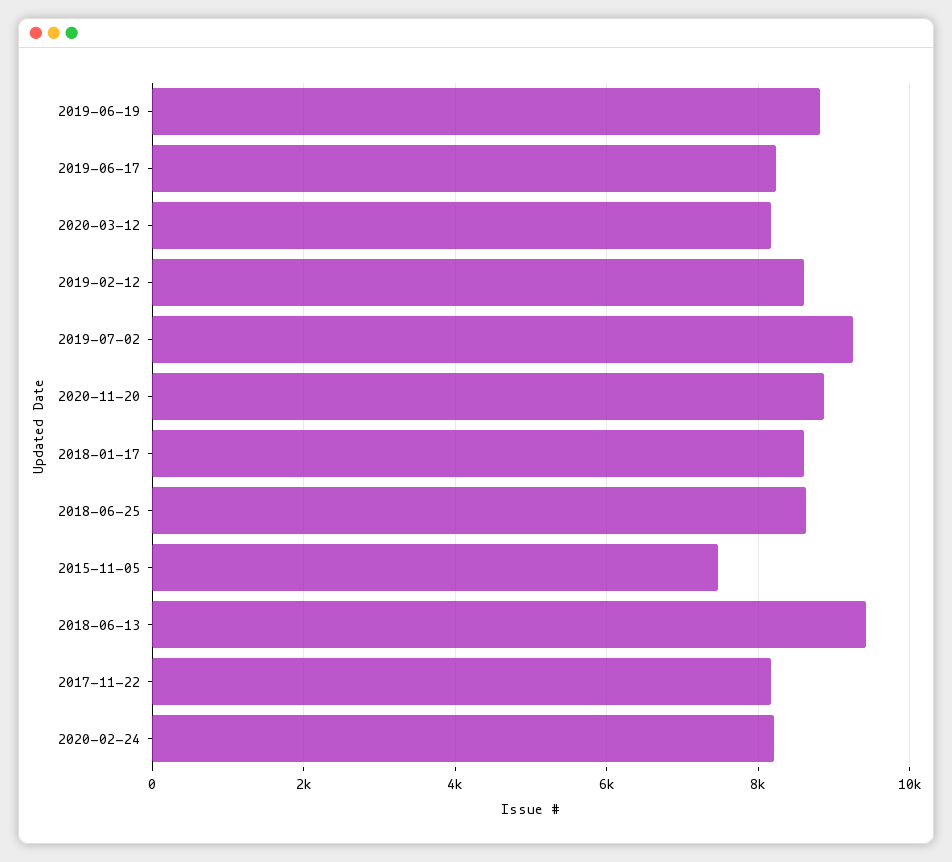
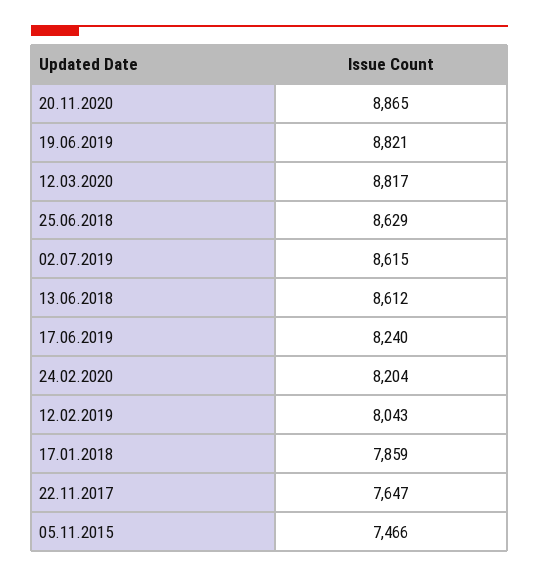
  {
    "2019-06-19": 8821,
    "2019-06-17": 8240,
-   "2020-03-12": 8200,
+   "2020-03-12": 8817,
-   "2019-02-12": 8600,
+   "2019-02-12": 8043,
-   "2019-07-02": 9200,
+   "2019-07-02": 8615,
    "2020-11-20": 8865,
-   "2018-01-17": 8600,
+   "2018-01-17": 7859,
    "2018-06-25": 8629,
    "2015-11-05": 7466,
-   "2018-06-13": 9400,
+   "2018-06-13": 8612,
-   "2017-11-22": 8200,
+   "2017-11-22": 7647,
    "2020-02-24": 8204
  }

